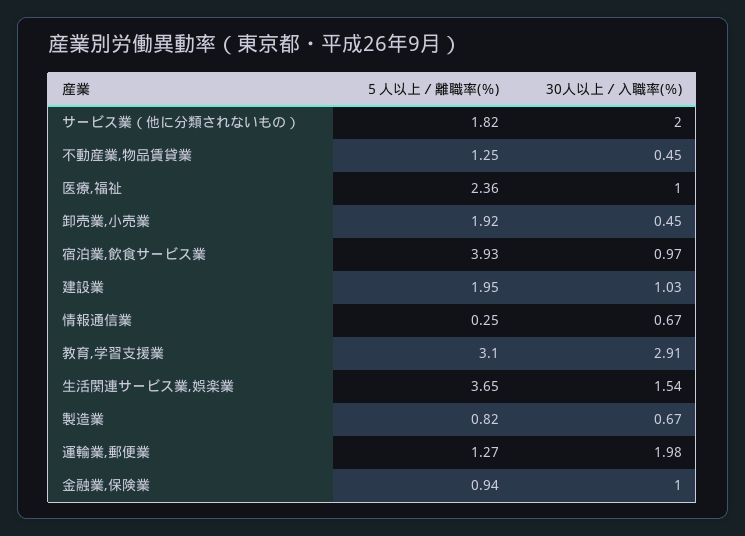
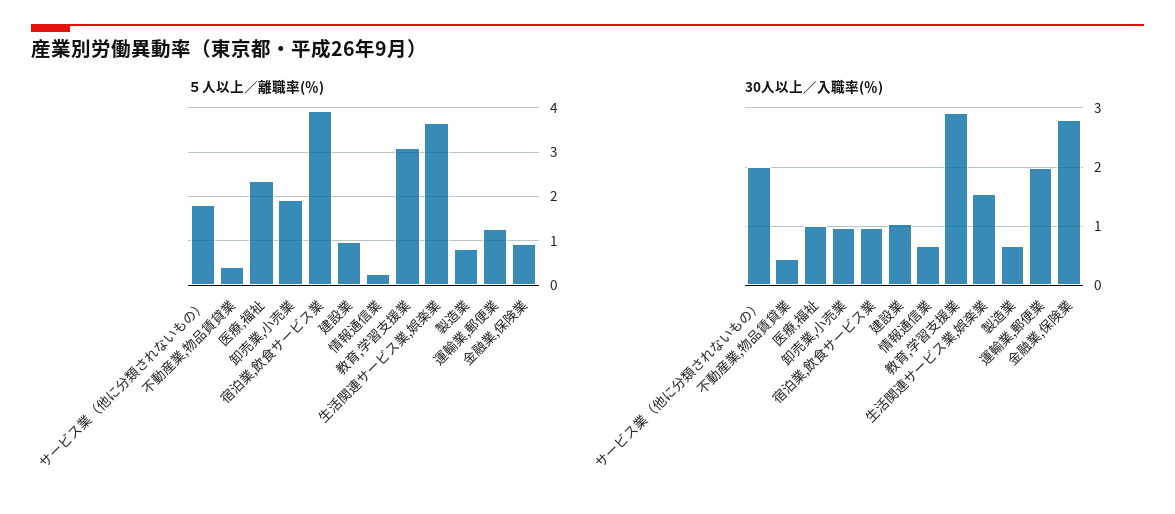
  {
    "５人以上／離職率(％)": {
      "サービス業（他に分類されないもの）": 1.82,
-     "不動産業,物品賃貸業": 1.25,
+     "不動産業,物品賃貸業": 0.4,
      "医療,福祉": 2.36,
      "卸売業,小売業": 1.92,
      "宿泊業,飲食サービス業": 3.93,
-     "建設業": 1.95,
+     "建設業": 1,
      "情報通信業": 0.25,
      "教育,学習支援業": 3.1,
      "生活関連サービス業,娯楽業": 3.65,
      "製造業": 0.82,
      "運輸業,郵便業": 1.27,
      "金融業,保険業": 0.94
    },
    "30人以上／入職率(％)": {
      "サービス業（他に分類されないもの）": 2,
      "不動産業,物品賃貸業": 0.45,
      "医療,福祉": 1,
-     "卸売業,小売業": 0.45,
+     "卸売業,小売業": 1,
      "宿泊業,飲食サービス業": 0.97,
      "建設業": 1.03,
      "情報通信業": 0.67,
      "教育,学習支援業": 2.91,
      "生活関連サービス業,娯楽業": 1.54,
      "製造業": 0.67,
      "運輸業,郵便業": 1.98,
-     "金融業,保険業": 1
+     "金融業,保険業": 2.8
    }
  }

